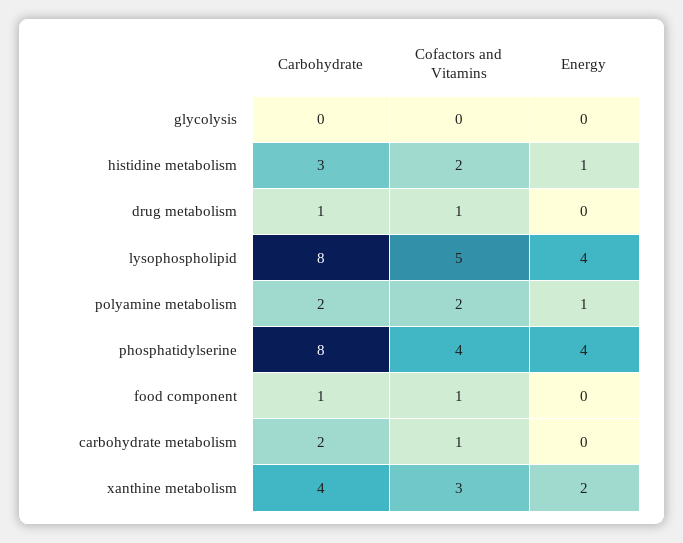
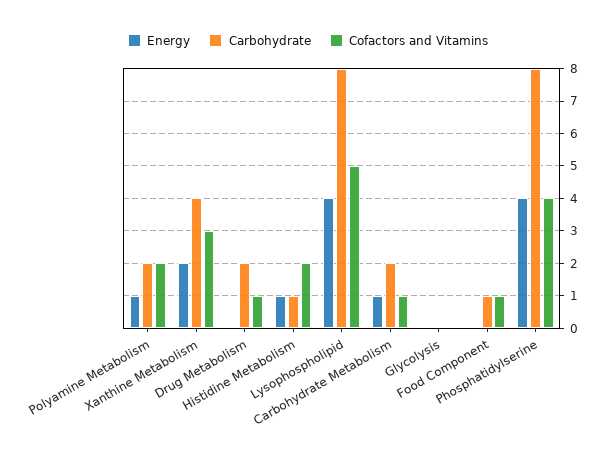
  {
    "Carbohydrate": {
      "glycolysis": 0,
-     "histidine metabolism": 3,
+     "histidine metabolism": 1,
-     "drug metabolism": 1,
+     "drug metabolism": 2,
      "lysophospholipid": 8,
      "polyamine metabolism": 2,
      "phosphatidylserine": 8,
      "food component": 1,
      "carbohydrate metabolism": 2,
      "xanthine metabolism": 4
    },
    "Cofactors and Vitamins": {
      "glycolysis": 0,
      "histidine metabolism": 2,
      "drug metabolism": 1,
      "lysophospholipid": 5,
      "polyamine metabolism": 2,
      "phosphatidylserine": 4,
      "food component": 1,
      "carbohydrate metabolism": 1,
      "xanthine metabolism": 3
    },
    "Energy": {
      "glycolysis": 0,
      "histidine metabolism": 1,
      "drug metabolism": 0,
      "lysophospholipid": 4,
      "polyamine metabolism": 1,
      "phosphatidylserine": 4,
      "food component": 0,
-     "carbohydrate metabolism": 0,
+     "carbohydrate metabolism": 1,
      "xanthine metabolism": 2
    }
  }

